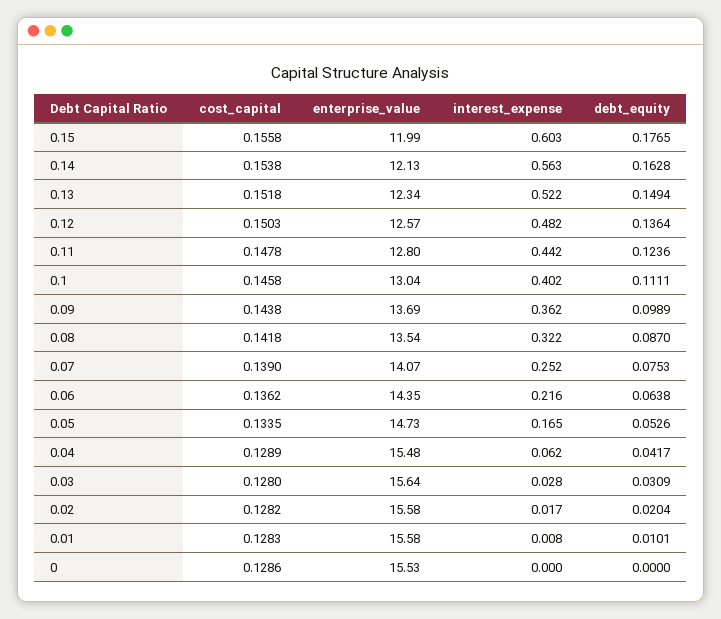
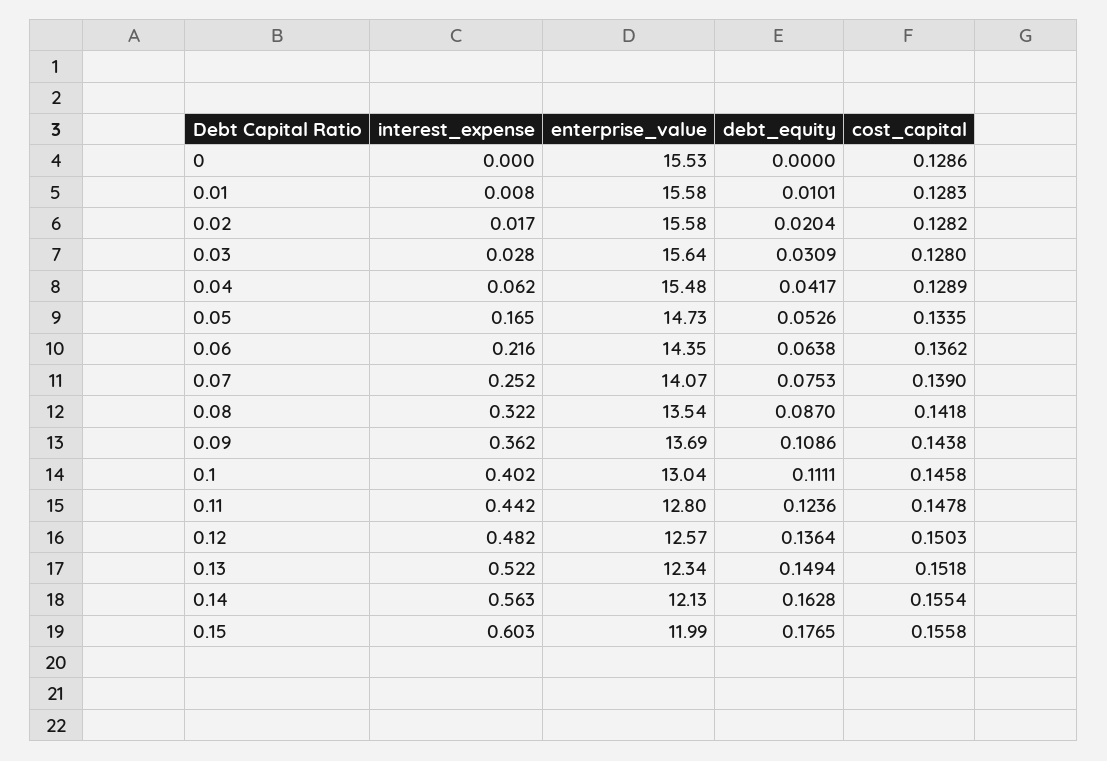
  {
    "cost_capital": {
      "0.15": 0.1558,
-     "0.14": 0.1538,
+     "0.14": 0.1554,
      "0.13": 0.1518,
      "0.12": 0.1503,
      "0.11": 0.1478,
      "0.1": 0.1458,
      "0.09": 0.1438,
      "0.08": 0.1418,
      "0.07": 0.139,
      "0.06": 0.1362,
      "0.05": 0.1335,
      "0.04": 0.1289,
      "0.03": 0.128,
      "0.02": 0.1282,
      "0.01": 0.1283,
      "0": 0.1286
    },
    "enterprise_value": {
      "0.15": 11.99,
      "0.14": 12.13,
      "0.13": 12.34,
      "0.12": 12.57,
      "0.11": 12.8,
      "0.1": 13.04,
      "0.09": 13.69,
      "0.08": 13.54,
      "0.07": 14.07,
      "0.06": 14.35,
      "0.05": 14.73,
      "0.04": 15.48,
      "0.03": 15.64,
      "0.02": 15.58,
      "0.01": 15.58,
      "0": 15.53
    },
    "interest_expense": {
      "0.15": 0.603,
      "0.14": 0.563,
      "0.13": 0.522,
      "0.12": 0.482,
      "0.11": 0.442,
      "0.1": 0.402,
      "0.09": 0.362,
      "0.08": 0.322,
      "0.07": 0.252,
      "0.06": 0.216,
      "0.05": 0.165,
      "0.04": 0.062,
      "0.03": 0.028,
      "0.02": 0.017,
      "0.01": 0.008,
      "0": 0
    },
    "debt_equity": {
      "0.15": 0.1765,
      "0.14": 0.1628,
      "0.13": 0.1494,
      "0.12": 0.1364,
      "0.11": 0.1236,
      "0.1": 0.1111,
-     "0.09": 0.0989,
+     "0.09": 0.1086,
      "0.08": 0.087,
      "0.07": 0.0753,
      "0.06": 0.0638,
      "0.05": 0.0526,
      "0.04": 0.0417,
      "0.03": 0.0309,
      "0.02": 0.0204,
      "0.01": 0.0101,
      "0": 0
    }
  }

